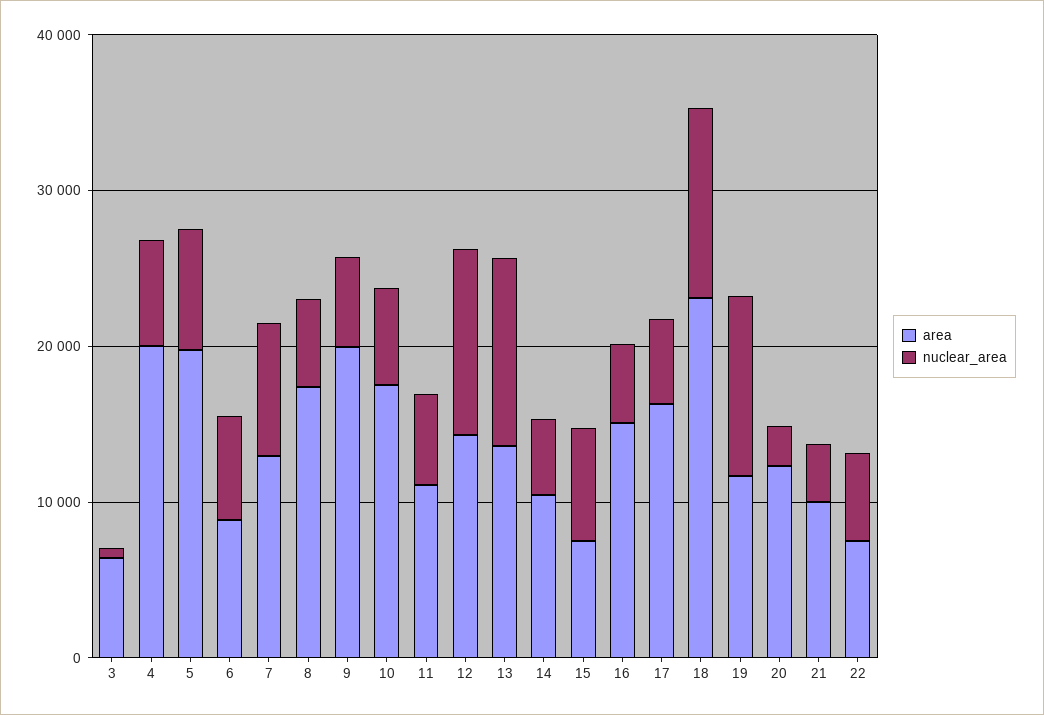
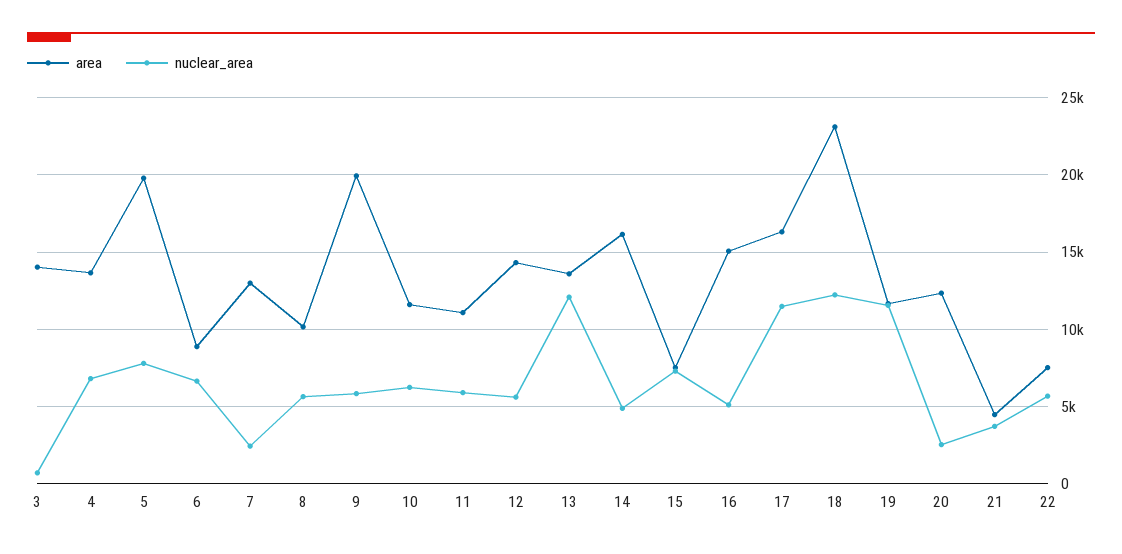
  {
    "area": {
-     "3": 6000,
+     "3": 14000,
-     "4": 20000,
+     "4": 13500,
      "5": 20000,
      "6": 9000,
      "7": 13000,
-     "8": 18000,
+     "8": 10000,
      "9": 20000,
-     "10": 18000,
+     "10": 11500,
      "11": 11000,
      "12": 14500,
      "13": 13500,
-     "14": 10000,
+     "14": 16000,
      "15": 7500,
      "16": 15000,
      "17": 16500,
      "18": 23000,
      "19": 11500,
      "20": 12500,
-     "21": 10000,
+     "21": 4500,
      "22": 7500
    },
    "nuclear_area": {
      "3": 500,
      "4": 7000,
      "5": 8000,
      "6": 6500,
-     "7": 8000,
+     "7": 2500,
      "8": 5500,
      "9": 6000,
      "10": 6000,
      "11": 6000,
-     "12": 12000,
+     "12": 5500,
      "13": 12000,
      "14": 5000,
      "15": 7500,
      "16": 5000,
-     "17": 6000,
+     "17": 11500,
      "18": 12000,
      "19": 11500,
      "20": 2500,
      "21": 3500,
      "22": 5500
    }
  }

